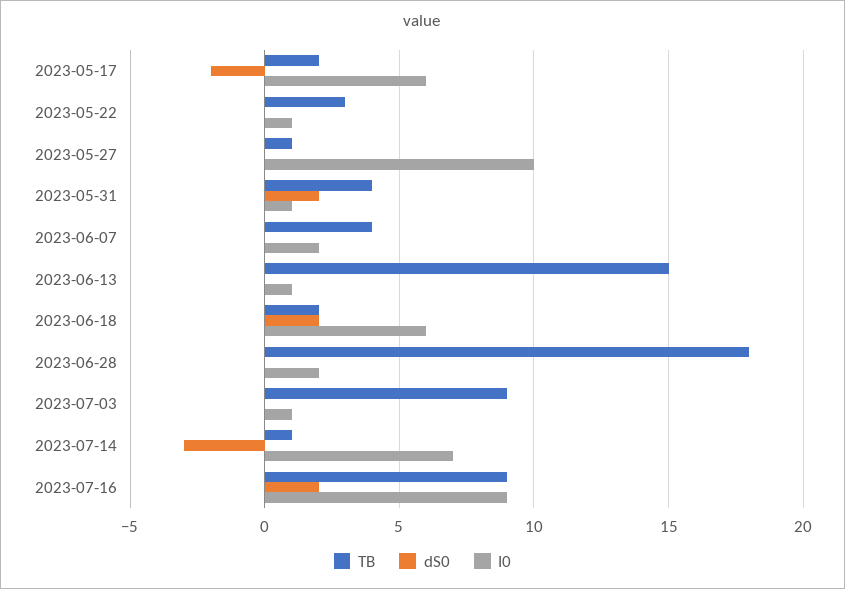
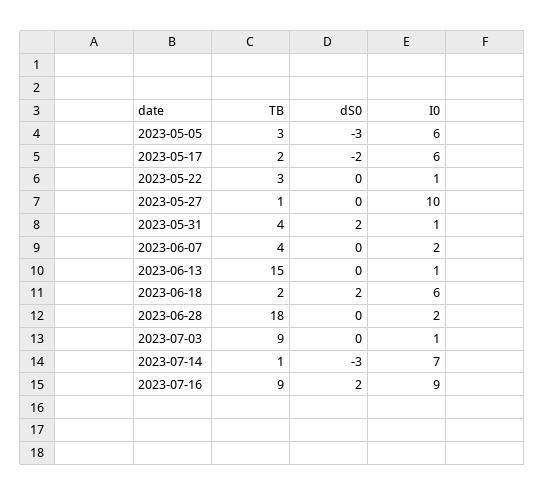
  {
    "TB": {
      "2023-05-17": 2,
      "2023-05-22": 3,
      "2023-05-27": 1,
      "2023-05-31": 4,
      "2023-06-07": 4,
      "2023-06-13": 15,
      "2023-06-18": 2,
      "2023-06-28": 18,
      "2023-07-03": 9,
      "2023-07-14": 1,
-     "2023-07-16": 9
+     "2023-07-16": 9,
+     "2023-05-05": 3
    },
    "dS0": {
      "2023-05-17": -2,
      "2023-05-22": 0,
      "2023-05-27": 0,
      "2023-05-31": 2,
      "2023-06-07": 0,
      "2023-06-13": 0,
      "2023-06-18": 2,
      "2023-06-28": 0,
      "2023-07-03": 0,
      "2023-07-14": -3,
-     "2023-07-16": 2
+     "2023-07-16": 2,
+     "2023-05-05": -3
    },
    "I0": {
      "2023-05-17": 6,
      "2023-05-22": 1,
      "2023-05-27": 10,
      "2023-05-31": 1,
      "2023-06-07": 2,
      "2023-06-13": 1,
      "2023-06-18": 6,
      "2023-06-28": 2,
      "2023-07-03": 1,
      "2023-07-14": 7,
-     "2023-07-16": 9
+     "2023-07-16": 9,
+     "2023-05-05": 6
    }
  }

